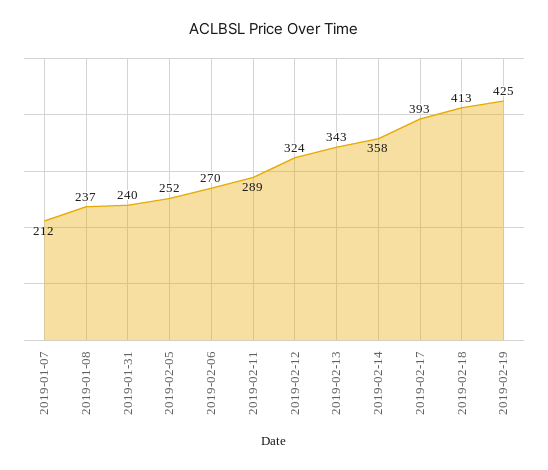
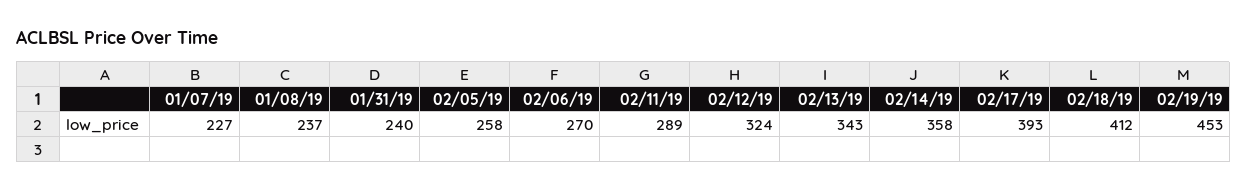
  {
-   "2019-01-07": 212,
+   "2019-01-07": 227,
    "2019-01-08": 237,
    "2019-01-31": 240,
-   "2019-02-05": 252,
+   "2019-02-05": 258,
    "2019-02-06": 270,
    "2019-02-11": 289,
    "2019-02-12": 324,
    "2019-02-13": 343,
    "2019-02-14": 358,
    "2019-02-17": 393,
-   "2019-02-18": 413,
+   "2019-02-18": 412,
-   "2019-02-19": 425
+   "2019-02-19": 453
  }

